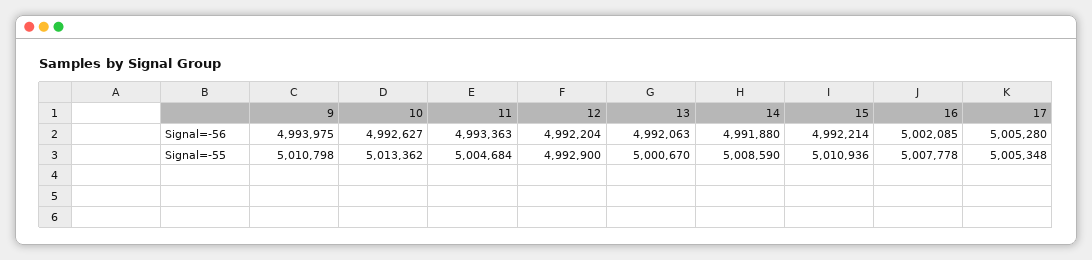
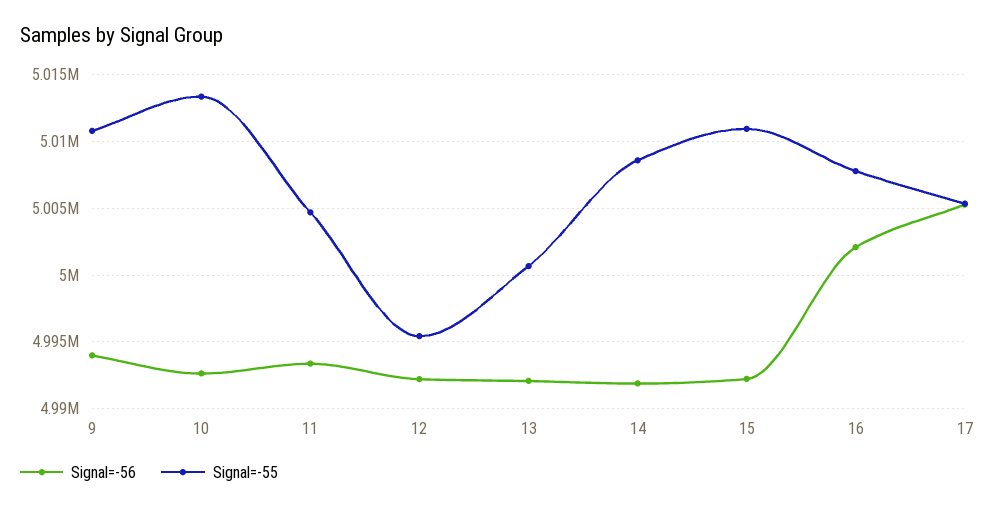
  {
    "Signal=-56": {
      "9": 4993975,
      "10": 4992627,
      "11": 4993363,
      "12": 4992204,
      "13": 4992063,
      "14": 4991880,
      "15": 4992214,
      "16": 5002085,
      "17": 5005280
    },
    "Signal=-55": {
      "9": 5010798,
      "10": 5013362,
      "11": 5004684,
-     "12": 4992900,
+     "12": 4995500,
      "13": 5000670,
      "14": 5008590,
      "15": 5010936,
      "16": 5007778,
      "17": 5005348
    }
  }

